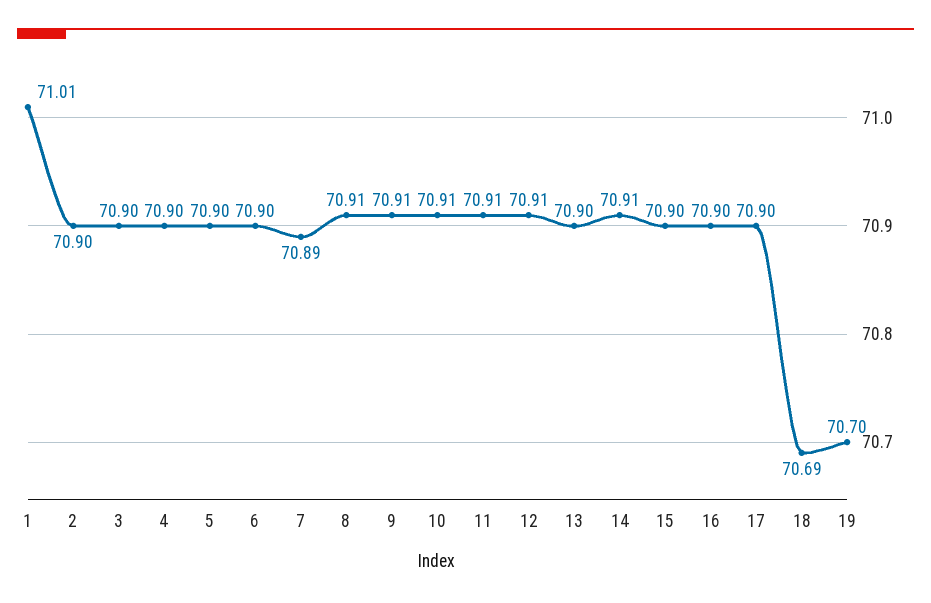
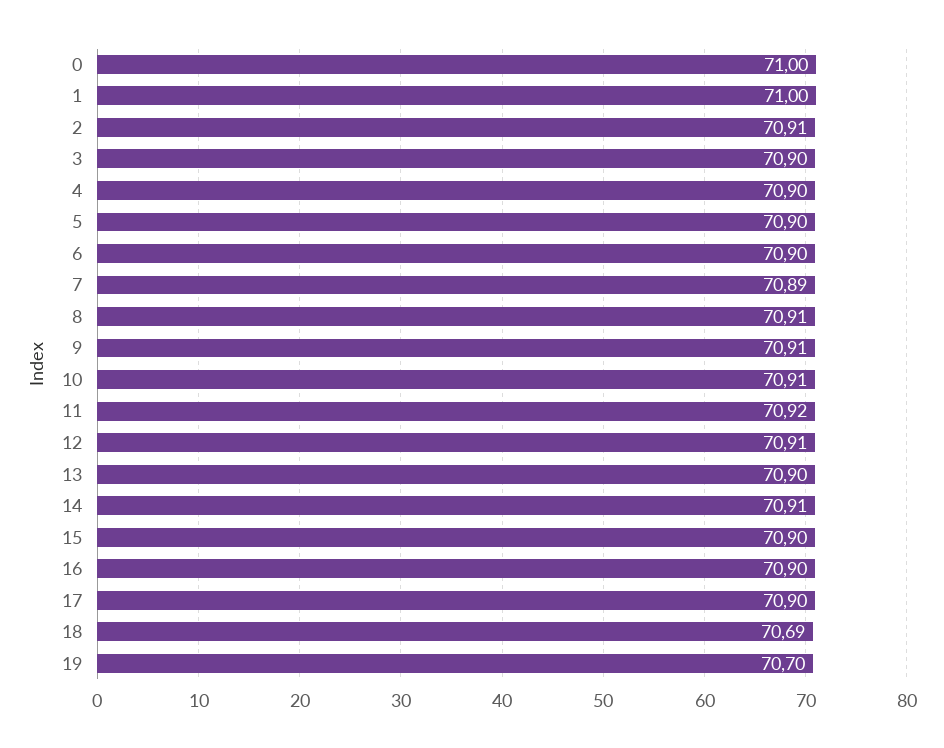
  {
-   "1": 71.01,
+   "1": 71,
-   "2": 70.9,
+   "2": 70.91,
    "3": 70.9,
    "4": 70.9,
    "5": 70.9,
    "6": 70.9,
    "7": 70.89,
    "8": 70.91,
    "9": 70.91,
    "10": 70.91,
-   "11": 70.91,
+   "11": 70.92,
    "12": 70.91,
    "13": 70.9,
    "14": 70.91,
    "15": 70.9,
    "16": 70.9,
    "17": 70.9,
    "18": 70.69,
-   "19": 70.7
+   "19": 70.7,
+   "0": 71
  }

